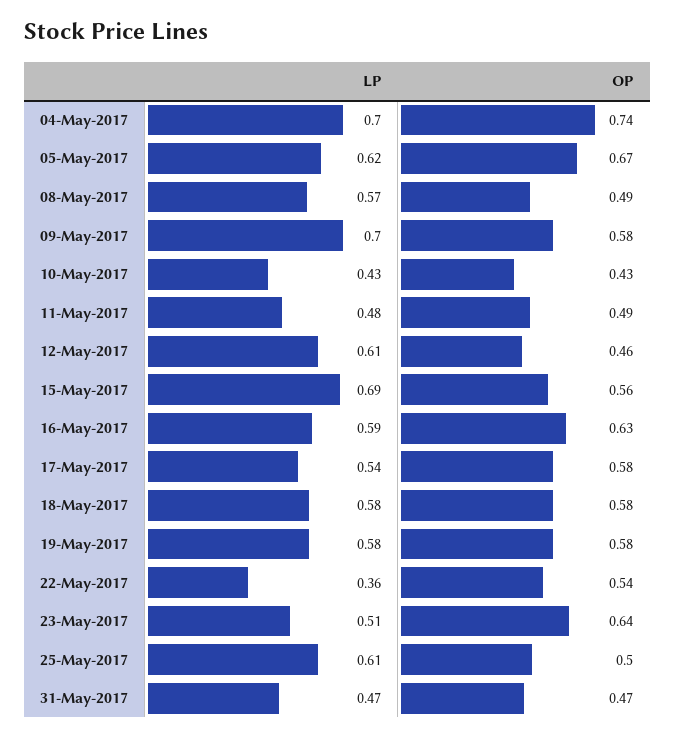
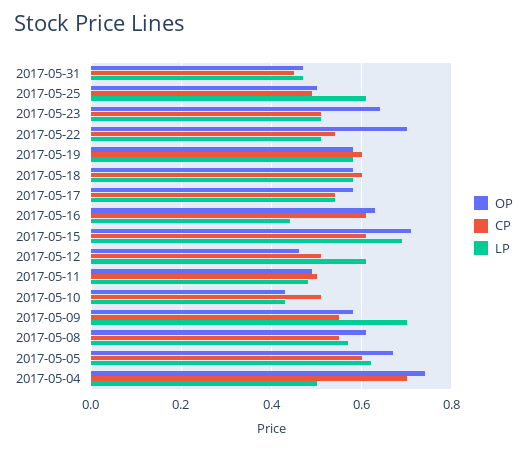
  {
    "LP": {
-     "04-May-2017": 0.7,
+     "04-May-2017": 0.5,
      "05-May-2017": 0.62,
      "08-May-2017": 0.57,
      "09-May-2017": 0.7,
      "10-May-2017": 0.43,
      "11-May-2017": 0.48,
      "12-May-2017": 0.61,
      "15-May-2017": 0.69,
-     "16-May-2017": 0.59,
+     "16-May-2017": 0.45,
      "17-May-2017": 0.54,
      "18-May-2017": 0.58,
      "19-May-2017": 0.58,
-     "22-May-2017": 0.36,
+     "22-May-2017": 0.5,
      "23-May-2017": 0.51,
      "25-May-2017": 0.61,
      "31-May-2017": 0.47
    },
    "OP": {
      "04-May-2017": 0.74,
      "05-May-2017": 0.67,
-     "08-May-2017": 0.49,
+     "08-May-2017": 0.6,
      "09-May-2017": 0.58,
      "10-May-2017": 0.43,
      "11-May-2017": 0.49,
      "12-May-2017": 0.46,
-     "15-May-2017": 0.56,
+     "15-May-2017": 0.7,
      "16-May-2017": 0.63,
      "17-May-2017": 0.58,
      "18-May-2017": 0.58,
      "19-May-2017": 0.58,
-     "22-May-2017": 0.54,
+     "22-May-2017": 0.7,
      "23-May-2017": 0.64,
      "25-May-2017": 0.5,
      "31-May-2017": 0.47
-   }
+   },
+   "CP": {
+     "31-May-2017": 0.45,
+     "25-May-2017": 0.5,
+     "23-May-2017": 0.5,
+     "22-May-2017": 0.55,
+     "19-May-2017": 0.6,
+     "18-May-2017": 0.6,
+     "17-May-2017": 0.55,
+     "16-May-2017": 0.6,
+     "15-May-2017": 0.6,
+     "12-May-2017": 0.5,
+     "11-May-2017": 0.5,
+     "10-May-2017": 0.5,
+     "09-May-2017": 0.55,
+     "08-May-2017": 0.55,
+     "05-May-2017": 0.6,
+     "04-May-2017": 0.7
+   }
  }

